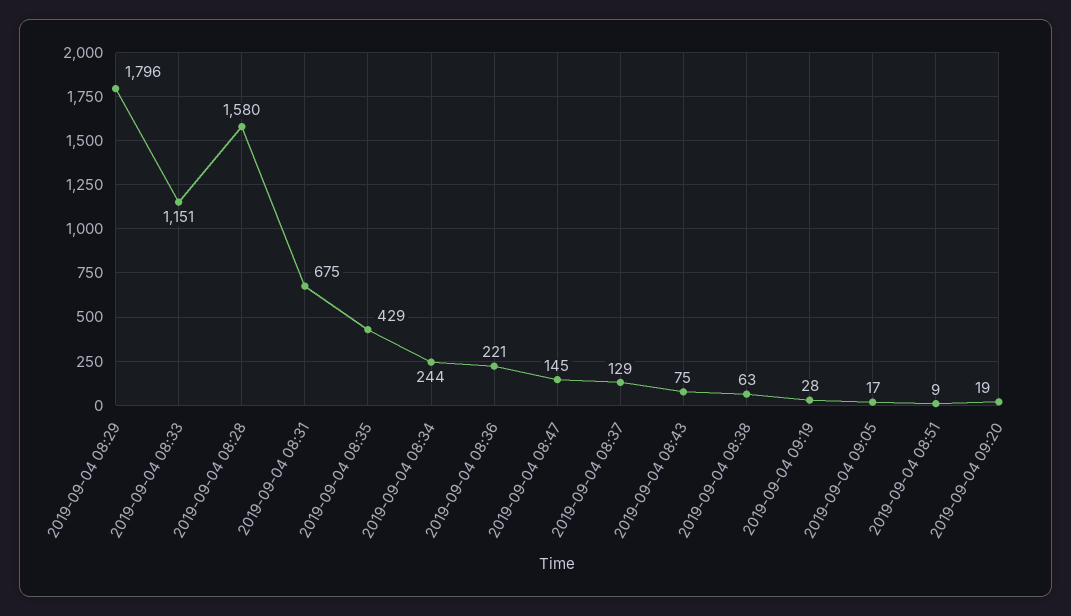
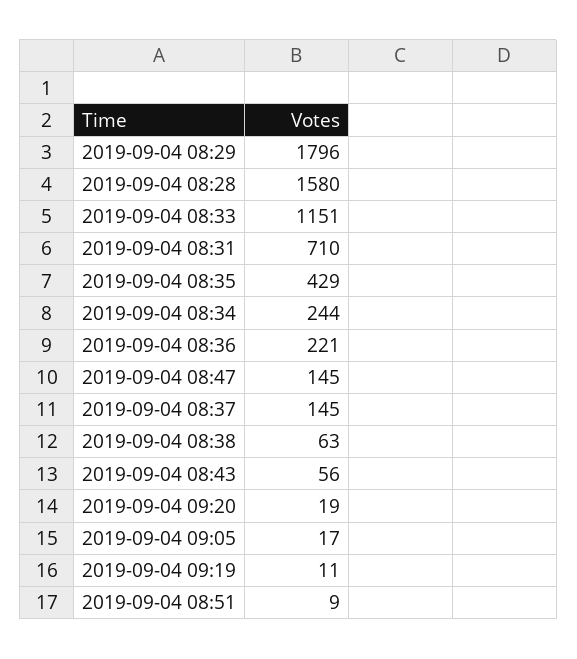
  {
    "2019-09-04 08:29": 1796,
    "2019-09-04 08:33": 1151,
    "2019-09-04 08:28": 1580,
-   "2019-09-04 08:31": 675,
+   "2019-09-04 08:31": 710,
    "2019-09-04 08:35": 429,
    "2019-09-04 08:34": 244,
    "2019-09-04 08:36": 221,
    "2019-09-04 08:47": 145,
-   "2019-09-04 08:37": 129,
+   "2019-09-04 08:37": 145,
-   "2019-09-04 08:43": 75,
+   "2019-09-04 08:43": 56,
    "2019-09-04 08:38": 63,
-   "2019-09-04 09:19": 28,
+   "2019-09-04 09:19": 11,
    "2019-09-04 09:05": 17,
    "2019-09-04 08:51": 9,
    "2019-09-04 09:20": 19
  }

